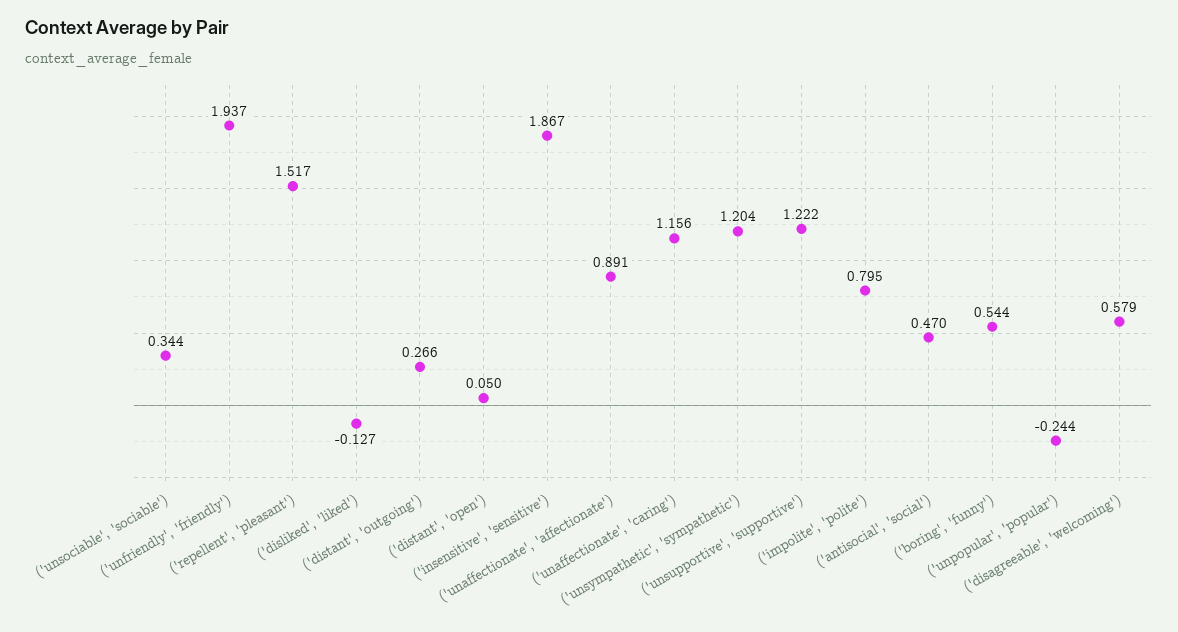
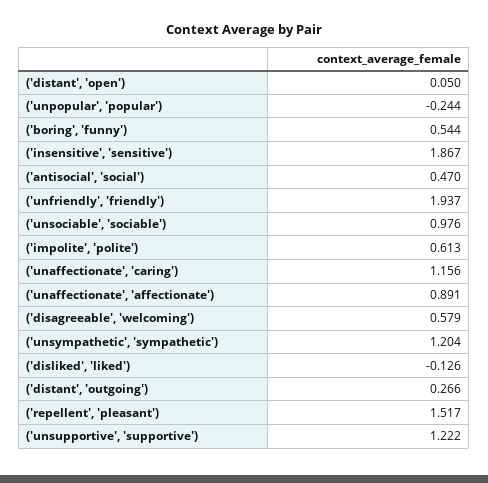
  {
-   "('unsociable', 'sociable')": 0.344,
+   "('unsociable', 'sociable')": 0.976,
    "('unfriendly', 'friendly')": 1.937,
    "('repellent', 'pleasant')": 1.517,
-   "('disliked', 'liked')": -0.127,
+   "('disliked', 'liked')": -0.126,
    "('distant', 'outgoing')": 0.266,
    "('distant', 'open')": 0.05,
    "('insensitive', 'sensitive')": 1.867,
    "('unaffectionate', 'affectionate')": 0.891,
    "('unaffectionate', 'caring')": 1.156,
    "('unsympathetic', 'sympathetic')": 1.204,
    "('unsupportive', 'supportive')": 1.222,
-   "('impolite', 'polite')": 0.795,
+   "('impolite', 'polite')": 0.613,
    "('antisocial', 'social')": 0.47,
    "('boring', 'funny')": 0.544,
    "('unpopular', 'popular')": -0.244,
    "('disagreeable', 'welcoming')": 0.579
  }

